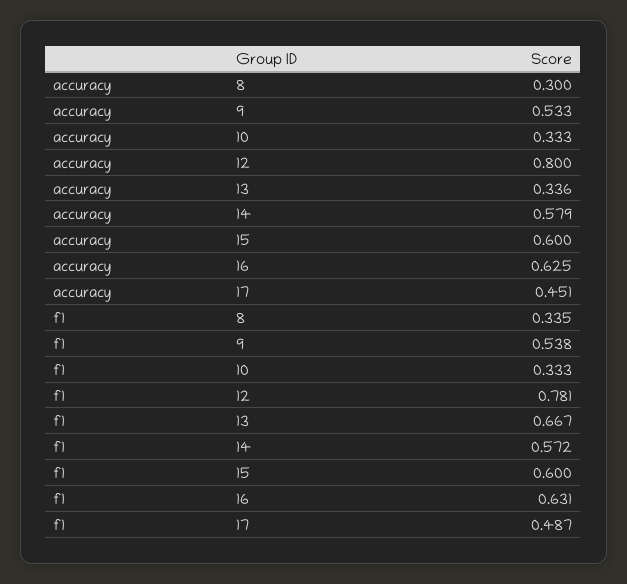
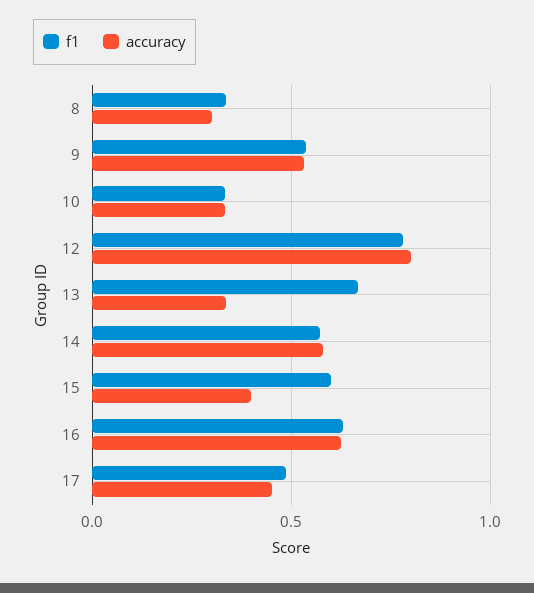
  {
    "accuracy": {
      "8": 0.3,
      "9": 0.533,
      "10": 0.333,
      "12": 0.8,
      "13": 0.336,
      "14": 0.579,
-     "15": 0.6,
+     "15": 0.4,
      "16": 0.625,
      "17": 0.451
    },
    "f1": {
      "8": 0.335,
      "9": 0.538,
      "10": 0.333,
      "12": 0.781,
      "13": 0.667,
      "14": 0.572,
      "15": 0.6,
      "16": 0.631,
      "17": 0.487
    }
  }

